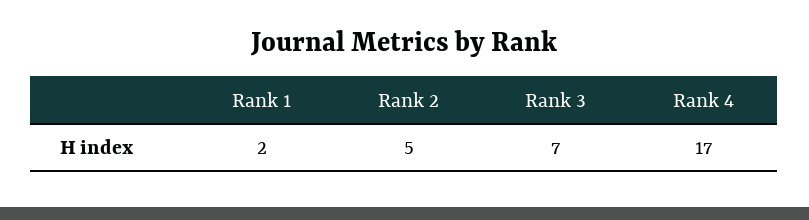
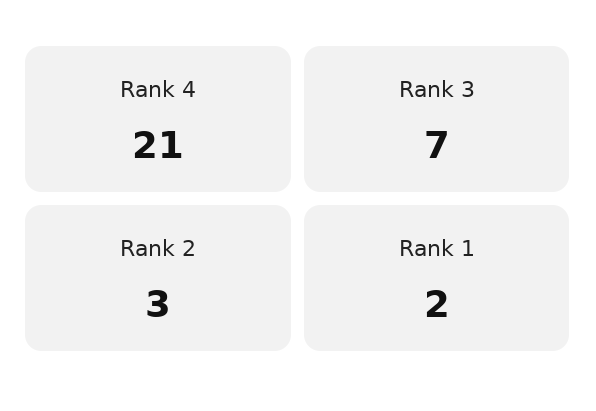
  {
    "Rank 1": 2,
-   "Rank 2": 5,
+   "Rank 2": 3,
    "Rank 3": 7,
-   "Rank 4": 17
+   "Rank 4": 21
  }

